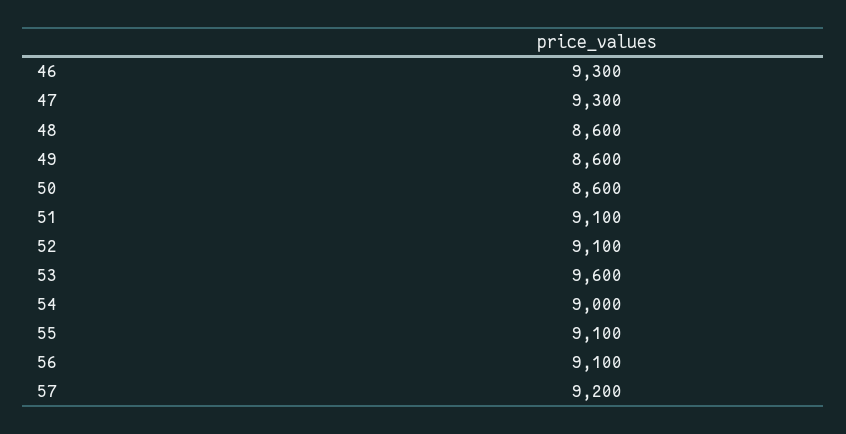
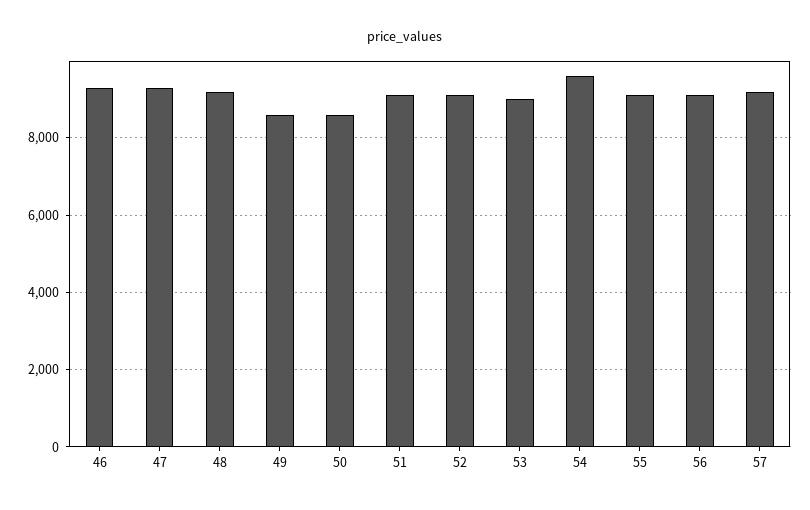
  {
    "46": 9300,
    "47": 9300,
-   "48": 8600,
+   "48": 9200,
    "49": 8600,
    "50": 8600,
    "51": 9100,
    "52": 9100,
-   "53": 9600,
+   "53": 9000,
-   "54": 9000,
+   "54": 9600,
    "55": 9100,
    "56": 9100,
    "57": 9200
  }

